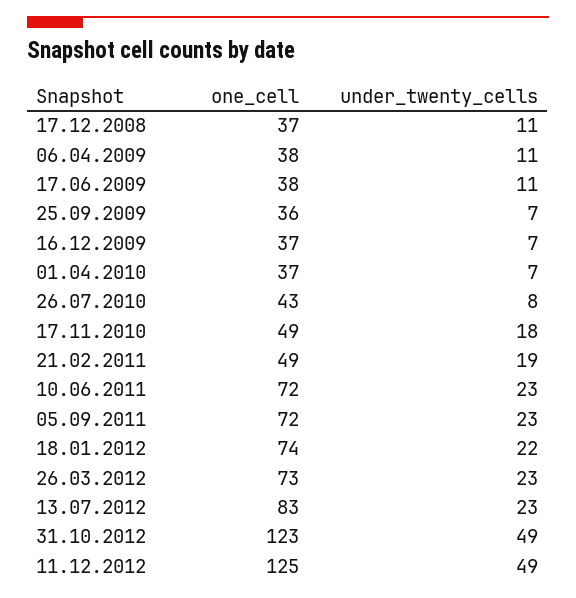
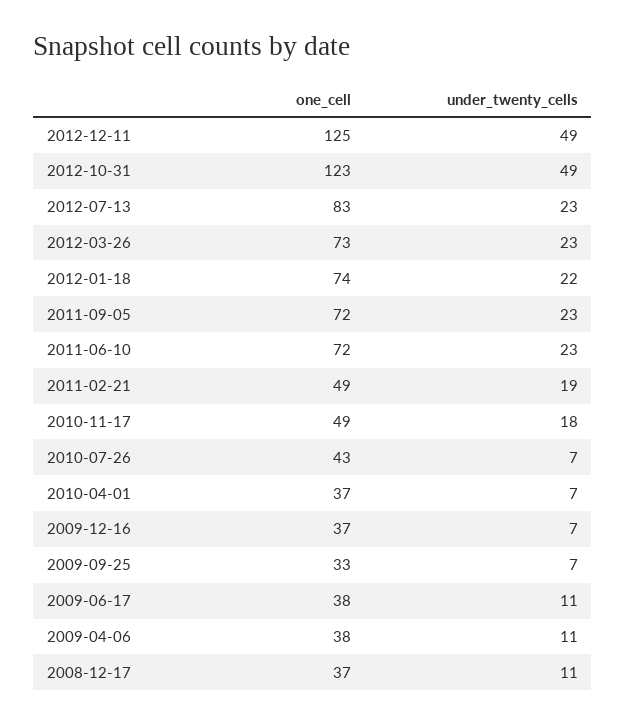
  {
    "one_cell": {
      "17.12.2008": 37,
      "06.04.2009": 38,
      "17.06.2009": 38,
-     "25.09.2009": 36,
+     "25.09.2009": 33,
      "16.12.2009": 37,
      "01.04.2010": 37,
      "26.07.2010": 43,
      "17.11.2010": 49,
      "21.02.2011": 49,
      "10.06.2011": 72,
      "05.09.2011": 72,
      "18.01.2012": 74,
      "26.03.2012": 73,
      "13.07.2012": 83,
      "31.10.2012": 123,
      "11.12.2012": 125
    },
    "under_twenty_cells": {
      "17.12.2008": 11,
      "06.04.2009": 11,
      "17.06.2009": 11,
      "25.09.2009": 7,
      "16.12.2009": 7,
      "01.04.2010": 7,
-     "26.07.2010": 8,
+     "26.07.2010": 7,
      "17.11.2010": 18,
      "21.02.2011": 19,
      "10.06.2011": 23,
      "05.09.2011": 23,
      "18.01.2012": 22,
      "26.03.2012": 23,
      "13.07.2012": 23,
      "31.10.2012": 49,
      "11.12.2012": 49
    }
  }

